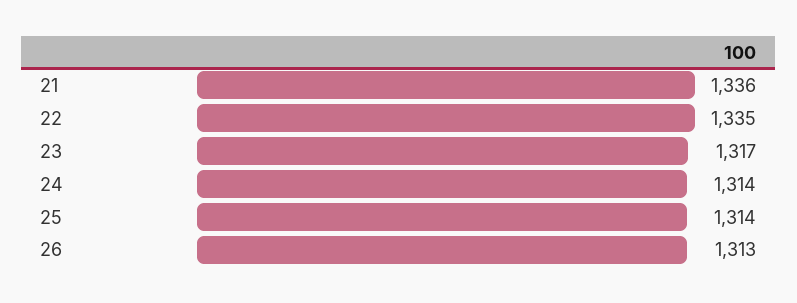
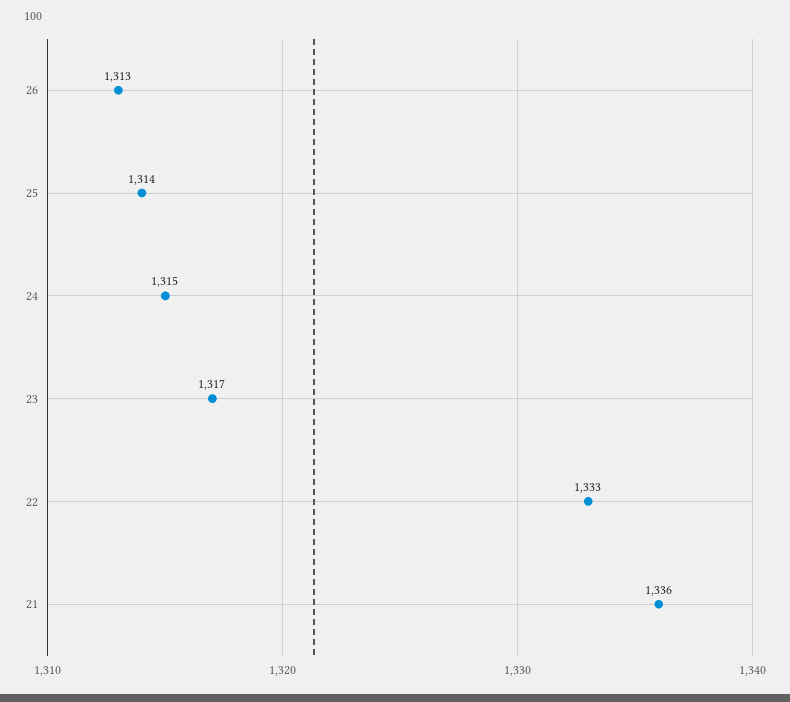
  {
    "21": 1336,
-   "22": 1335,
+   "22": 1333,
    "23": 1317,
-   "24": 1314,
+   "24": 1315,
    "25": 1314,
    "26": 1313
  }

